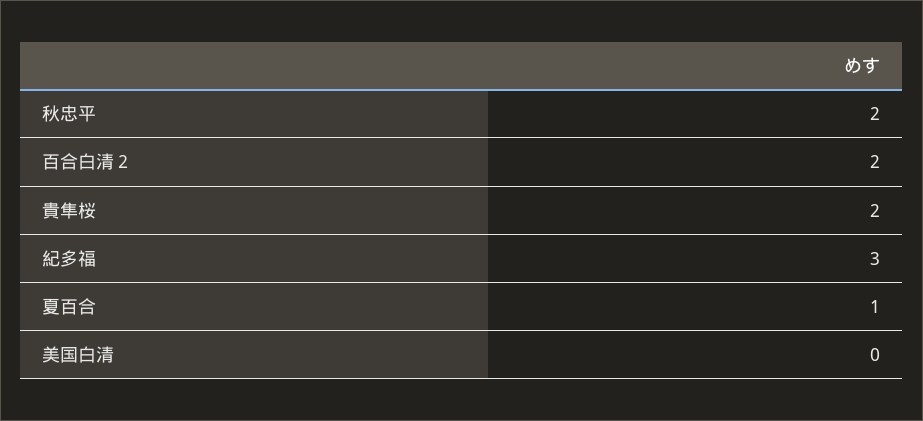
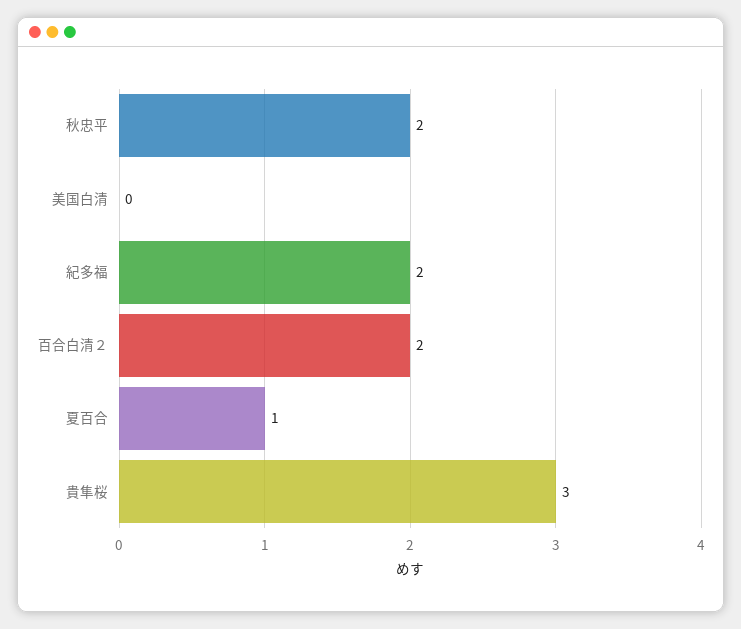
  {
    "秋忠平": 2,
    "百合白清２": 2,
-   "貴隼桜": 2,
+   "貴隼桜": 3,
-   "紀多福": 3,
+   "紀多福": 2,
    "夏百合": 1,
    "美国白清": 0
  }

